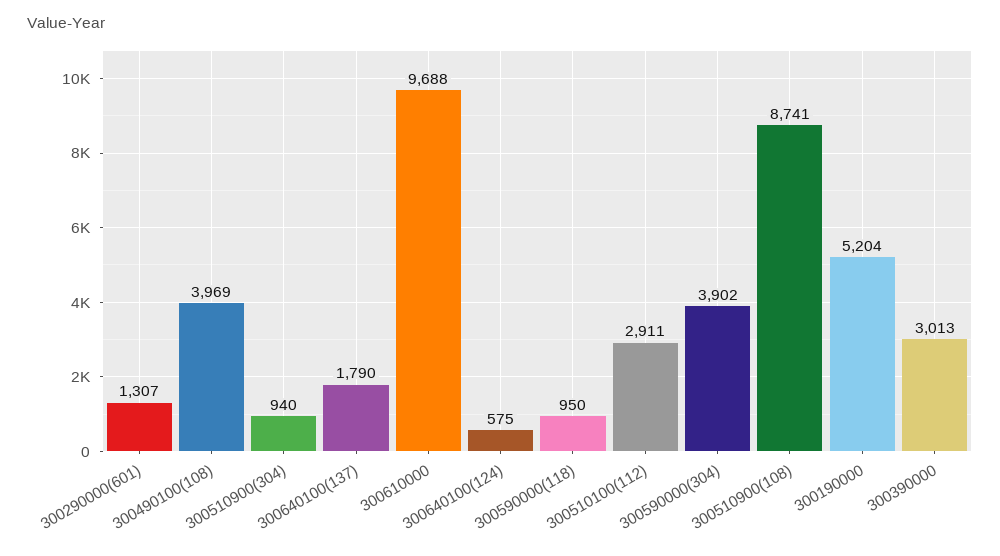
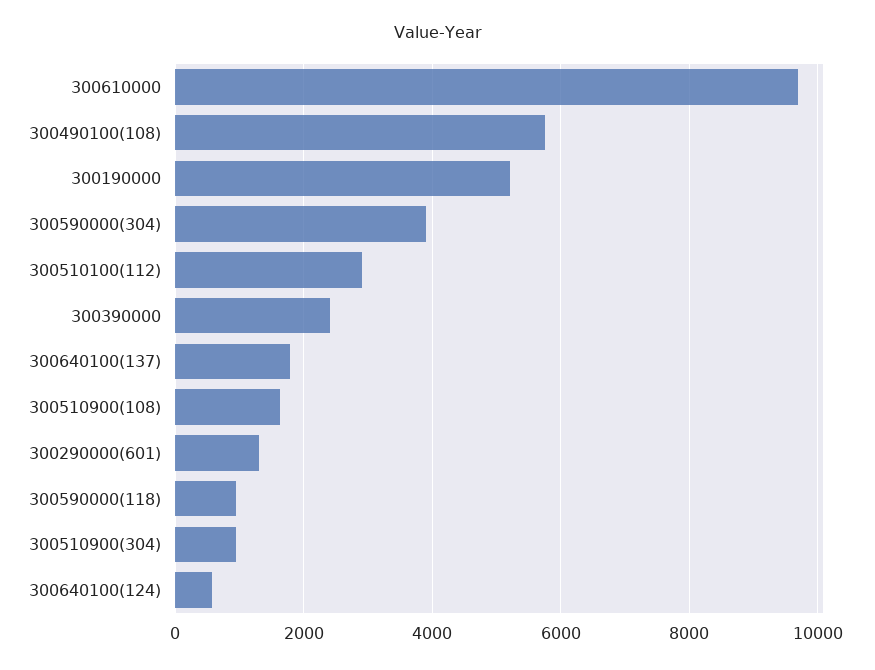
  {
    "300290000(601)": 1307,
-   "300490100(108)": 3969,
+   "300490100(108)": 5800,
    "300510900(304)": 940,
    "300640100(137)": 1790,
    "300610000": 9688,
    "300640100(124)": 575,
    "300590000(118)": 950,
    "300510100(112)": 2911,
    "300590000(304)": 3902,
-   "300510900(108)": 8741,
+   "300510900(108)": 1600,
    "300190000": 5204,
-   "300390000": 3013
+   "300390000": 2400
  }

